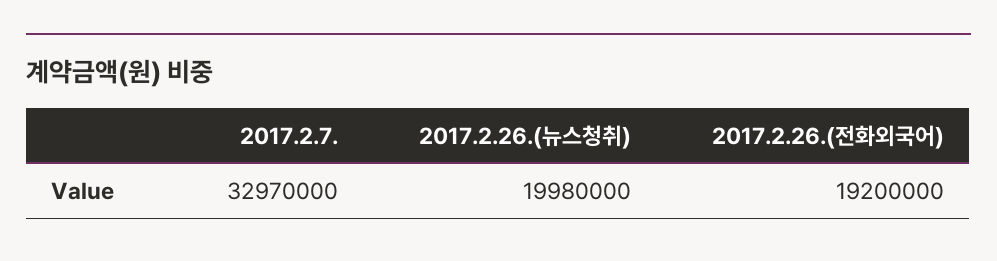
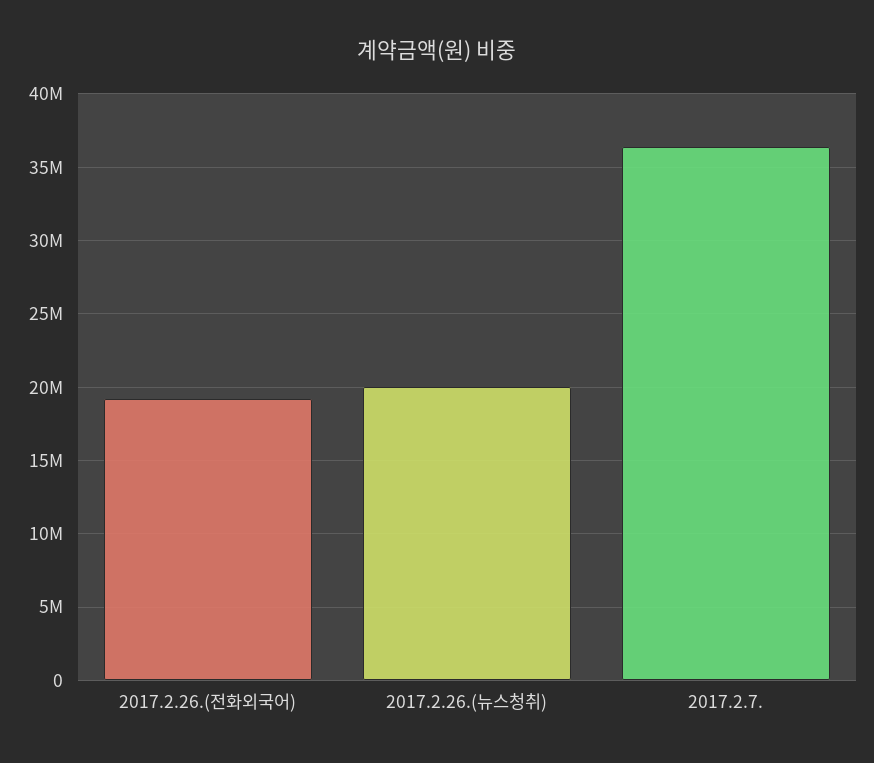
  {
-   "2017.2.7.": 32970000,
+   "2017.2.7.": 36500000,
    "2017.2.26.(뉴스청취)": 19980000,
    "2017.2.26.(전화외국어)": 19200000
  }

